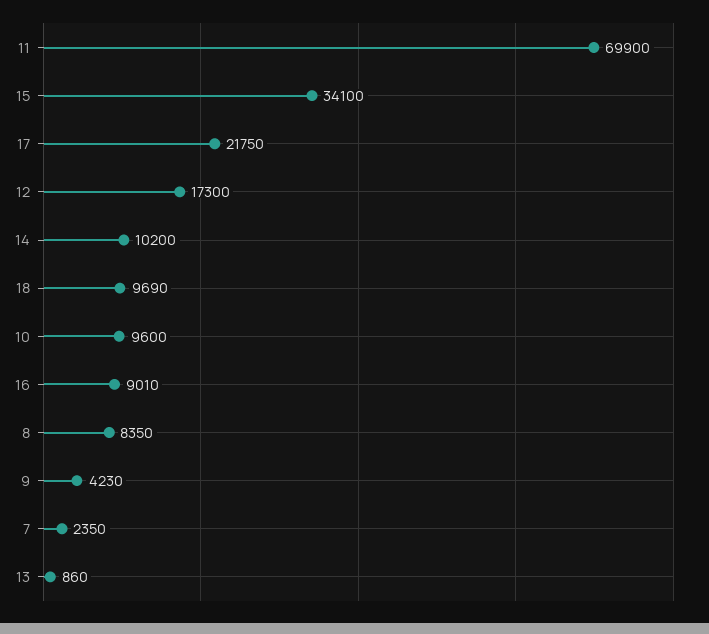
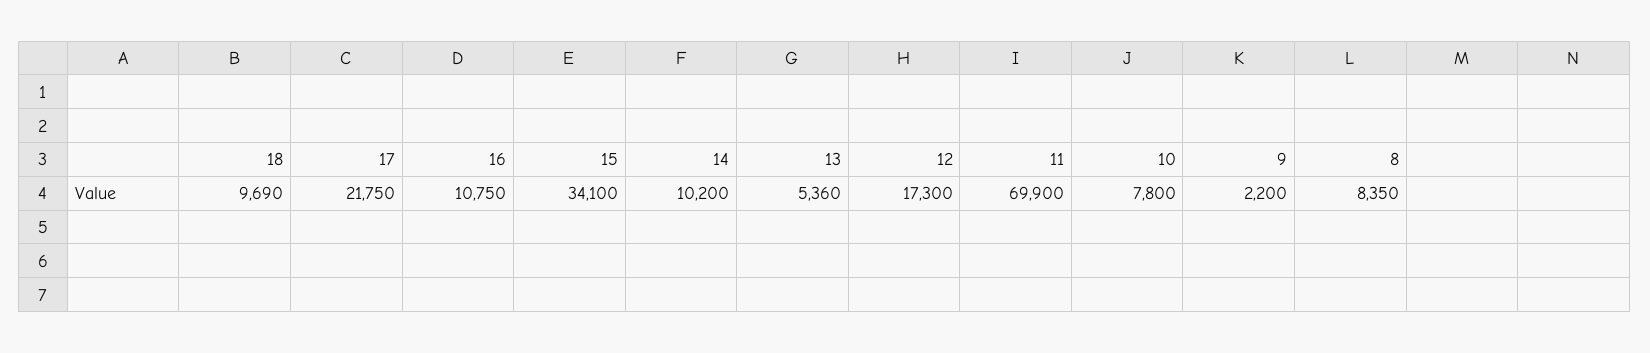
  {
    "11": 69900,
    "15": 34100,
    "17": 21750,
    "12": 17300,
    "14": 10200,
    "18": 9690,
-   "10": 9600,
+   "10": 7800,
-   "16": 9010,
+   "16": 10750,
    "8": 8350,
-   "9": 4230,
+   "9": 2200,
-   "7": 2350,
-   "13": 860
+   "13": 5360
  }

